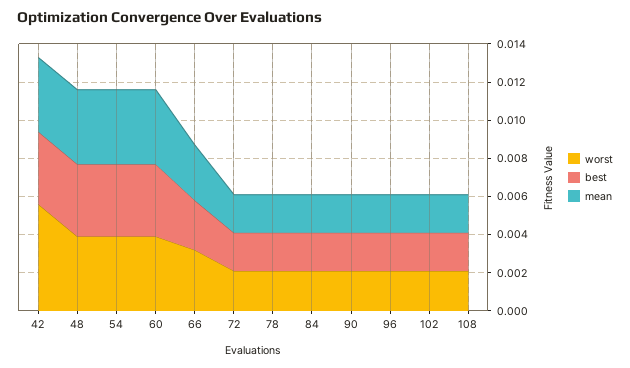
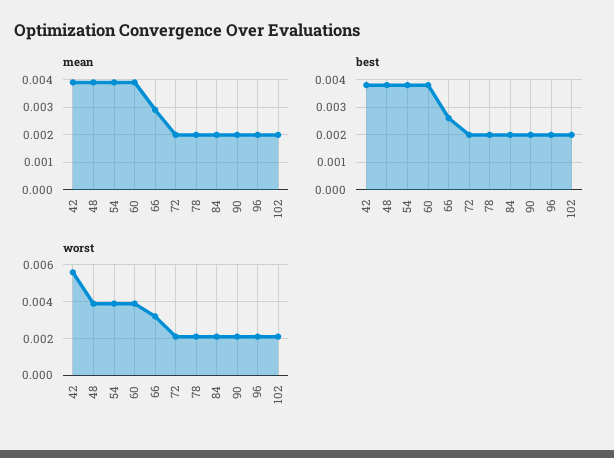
  {
    "worst": {
      "42": 0.0055,
      "48": 0.004,
      "54": 0.004,
      "60": 0.004,
      "66": 0.003,
      "72": 0.002,
      "78": 0.002,
      "84": 0.002,
      "90": 0.002,
      "96": 0.002,
-     "102": 0.002,
+     "102": 0.002
-     "108": 0.002
    },
    "best": {
      "42": 0.004,
      "48": 0.004,
      "54": 0.004,
      "60": 0.004,
      "66": 0.0025,
      "72": 0.002,
      "78": 0.002,
      "84": 0.002,
      "90": 0.002,
      "96": 0.002,
-     "102": 0.002,
+     "102": 0.002
-     "108": 0.002
    },
    "mean": {
      "42": 0.004,
      "48": 0.004,
      "54": 0.004,
      "60": 0.004,
      "66": 0.003,
      "72": 0.002,
      "78": 0.002,
      "84": 0.002,
      "90": 0.002,
      "96": 0.002,
-     "102": 0.002,
+     "102": 0.002
-     "108": 0.002
    }
  }

